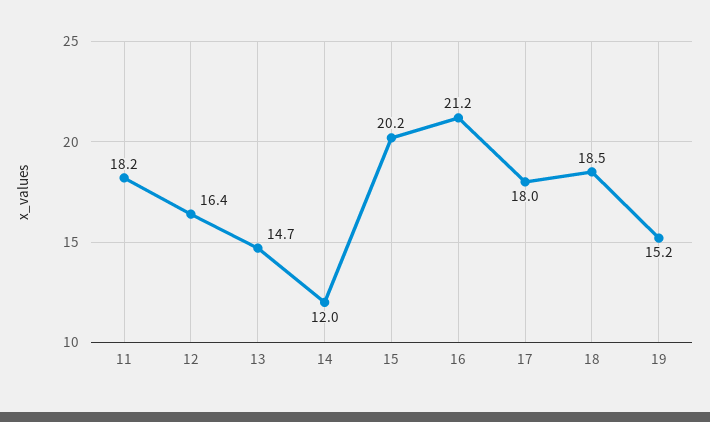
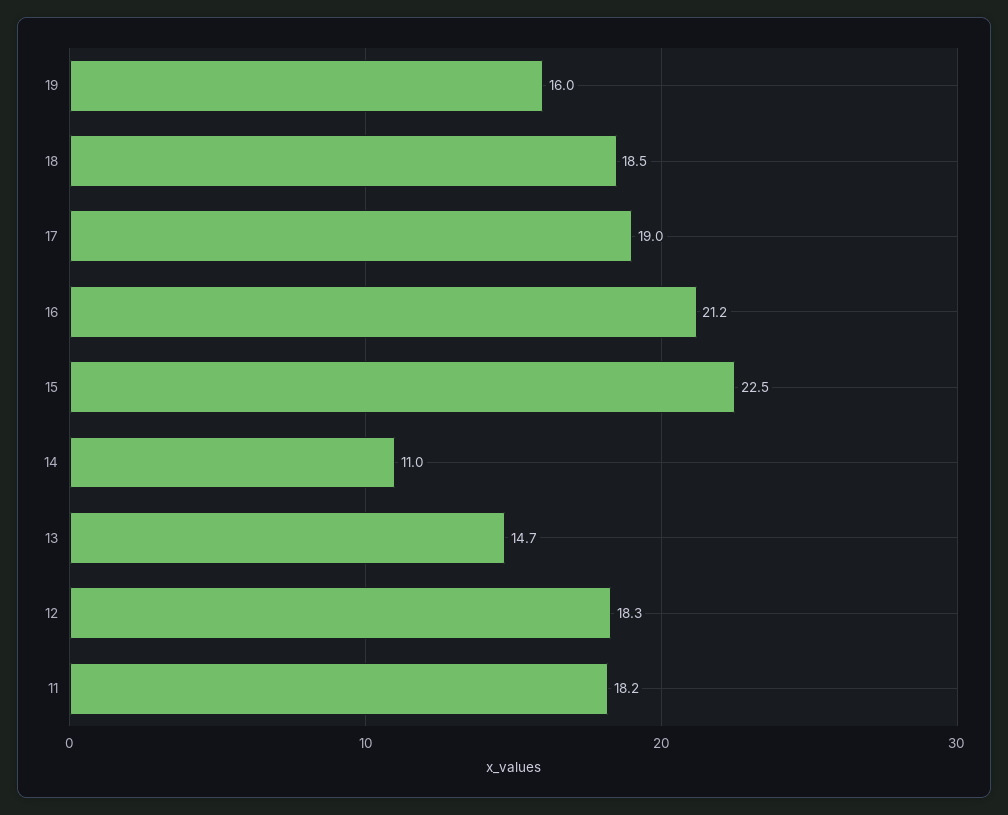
  {
    "11": 18.2,
-   "12": 16.4,
+   "12": 18.3,
    "13": 14.7,
-   "14": 12,
+   "14": 11,
-   "15": 20.2,
+   "15": 22.5,
    "16": 21.2,
-   "17": 18,
+   "17": 19,
    "18": 18.5,
-   "19": 15.2
+   "19": 16
  }

